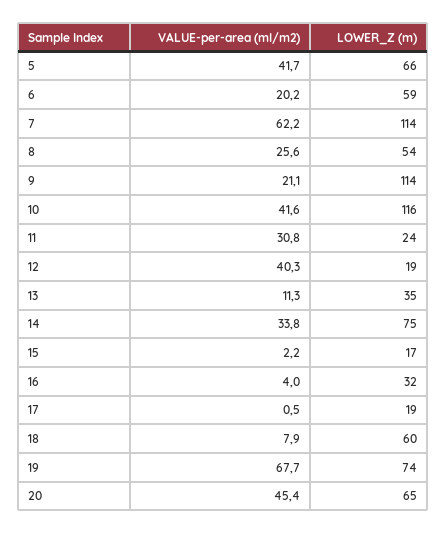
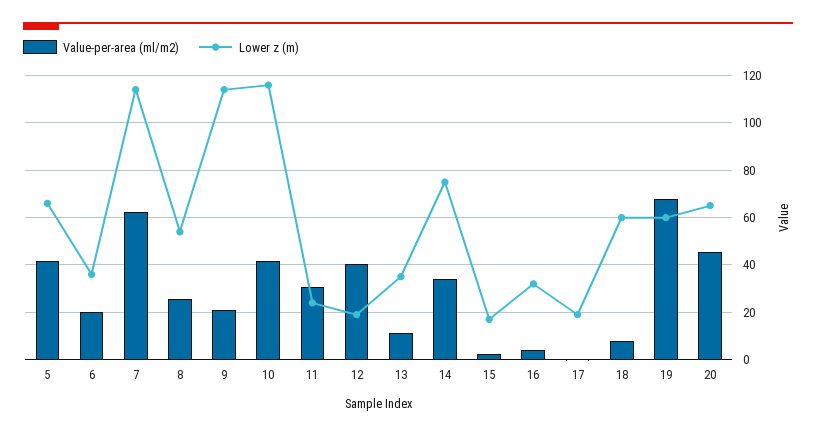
  {
    "VALUE-per-area (ml/m2)": {
      "5": 41.7,
      "6": 20.2,
      "7": 62.2,
      "8": 25.6,
      "9": 21.1,
      "10": 41.6,
      "11": 30.8,
      "12": 40.3,
      "13": 11.3,
      "14": 33.8,
      "15": 2.2,
      "16": 4,
      "17": 0.5,
      "18": 7.9,
      "19": 67.7,
      "20": 45.4
    },
    "LOWER_Z (m)": {
      "5": 66,
-     "6": 59,
+     "6": 35,
      "7": 114,
      "8": 54,
      "9": 114,
      "10": 116,
      "11": 24,
      "12": 19,
      "13": 35,
      "14": 75,
      "15": 17,
      "16": 32,
      "17": 19,
      "18": 60,
-     "19": 74,
+     "19": 60,
      "20": 65
    }
  }

